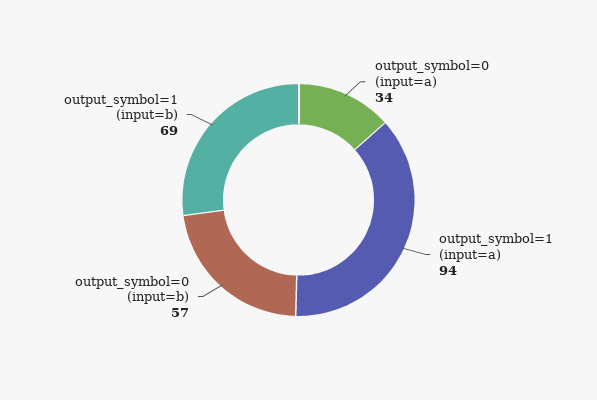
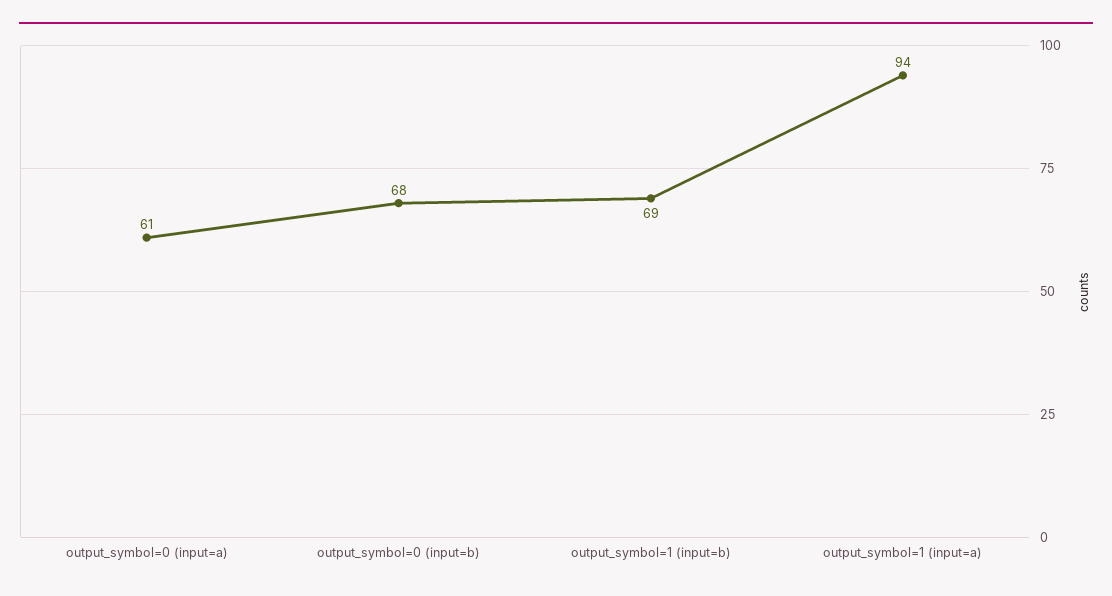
  {
-   "output_symbol=0 (input=a)": 34,
+   "output_symbol=0 (input=a)": 61,
    "output_symbol=1 (input=a)": 94,
-   "output_symbol=0 (input=b)": 57,
+   "output_symbol=0 (input=b)": 68,
    "output_symbol=1 (input=b)": 69
  }

